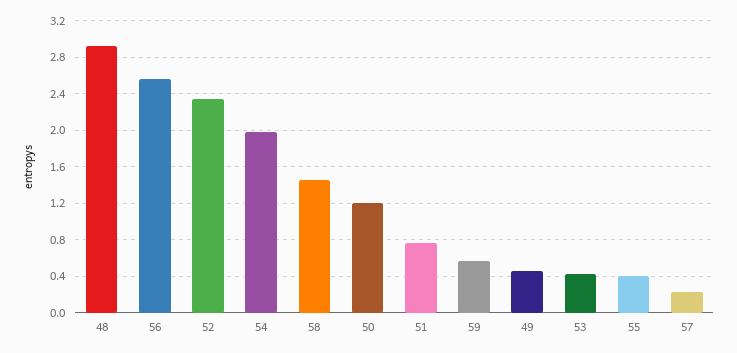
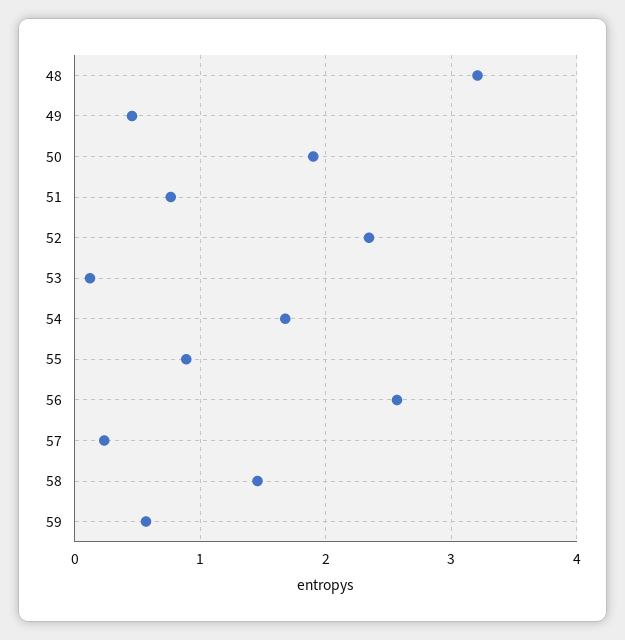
  {
-   "48": 2.9,
+   "48": 3.2,
    "56": 2.6,
    "52": 2.3,
-   "54": 2,
+   "54": 1.7,
    "58": 1.5,
-   "50": 1.2,
+   "50": 1.9,
    "51": 0.8,
    "59": 0.6,
    "49": 0.5,
-   "53": 0.4,
+   "53": 0.1,
-   "55": 0.4,
+   "55": 0.9,
    "57": 0.2
  }

